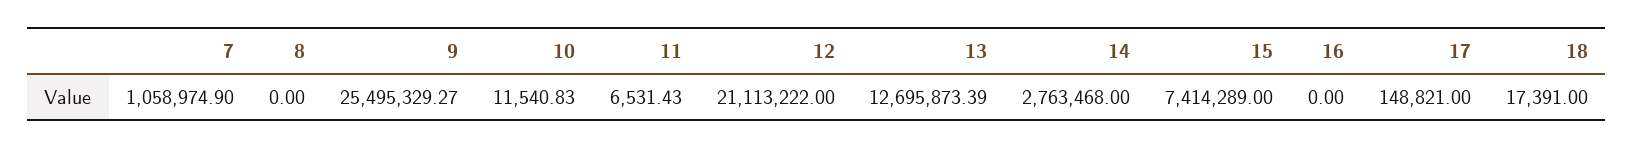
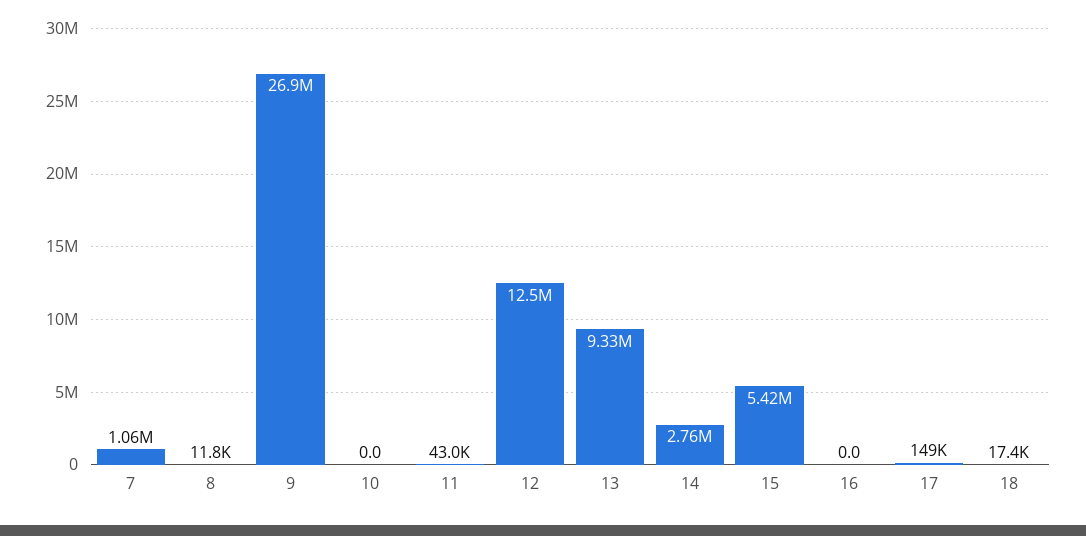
  {
    "7": 1058974.9,
-   "8": 0,
+   "8": 11800,
-   "9": 25495329.27,
+   "9": 26900000,
-   "10": 11540.83,
+   "10": 0,
-   "11": 6531.43,
+   "11": 43000,
-   "12": 21113222,
+   "12": 12500000,
-   "13": 12695873.39,
+   "13": 9330000,
    "14": 2763468,
-   "15": 7414289,
+   "15": 5420000,
    "16": 0,
    "17": 148821,
    "18": 17391
  }

